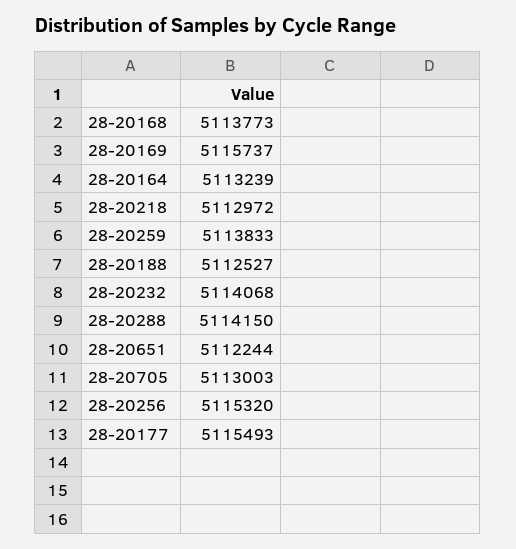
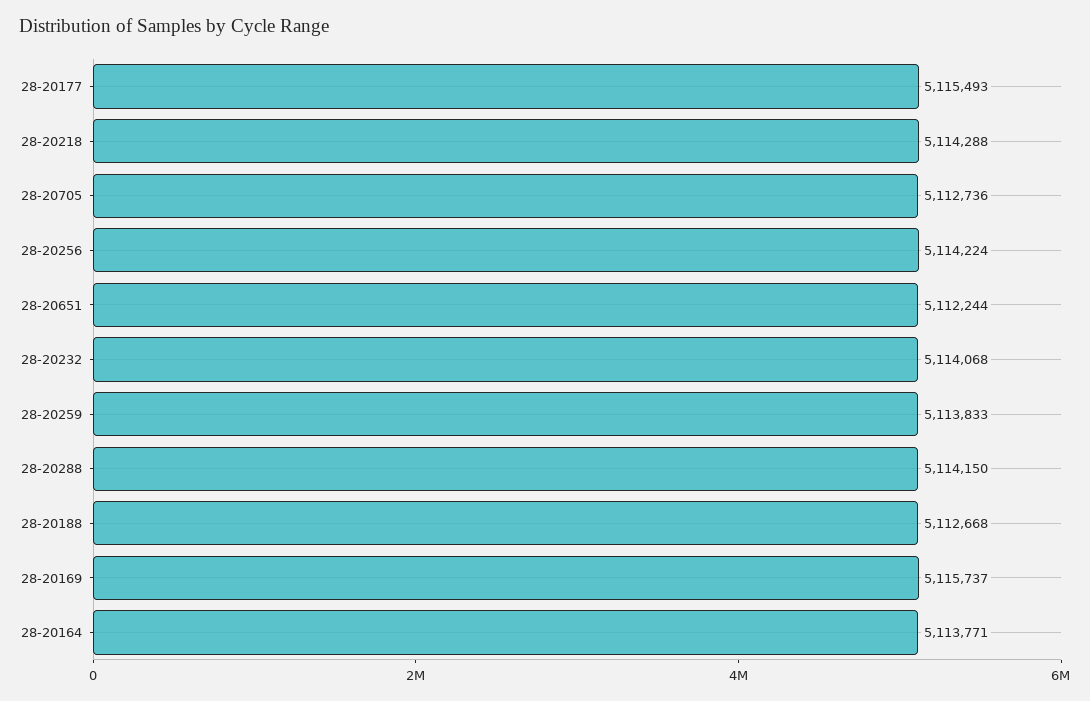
  {
-   "28-20168": 5113773,
    "28-20169": 5115737,
-   "28-20164": 5113239,
+   "28-20164": 5113771,
-   "28-20218": 5112972,
+   "28-20218": 5114288,
    "28-20259": 5113833,
-   "28-20188": 5112527,
+   "28-20188": 5112668,
    "28-20232": 5114068,
    "28-20288": 5114150,
    "28-20651": 5112244,
-   "28-20705": 5113003,
+   "28-20705": 5112736,
-   "28-20256": 5115320,
+   "28-20256": 5114224,
    "28-20177": 5115493
  }

